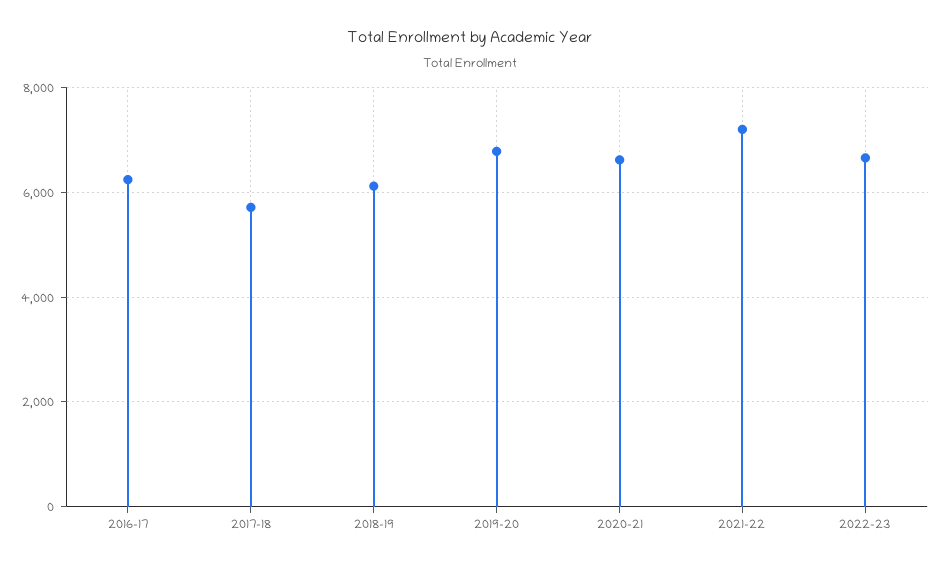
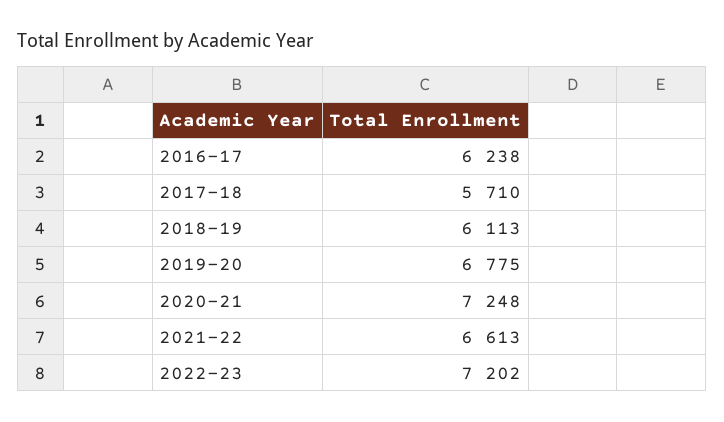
  {
    "2016-17": 6238,
    "2017-18": 5710,
    "2018-19": 6113,
    "2019-20": 6775,
-   "2020-21": 6600,
+   "2020-21": 7248,
-   "2021-22": 7200,
+   "2021-22": 6613,
-   "2022-23": 6600
+   "2022-23": 7202
  }

